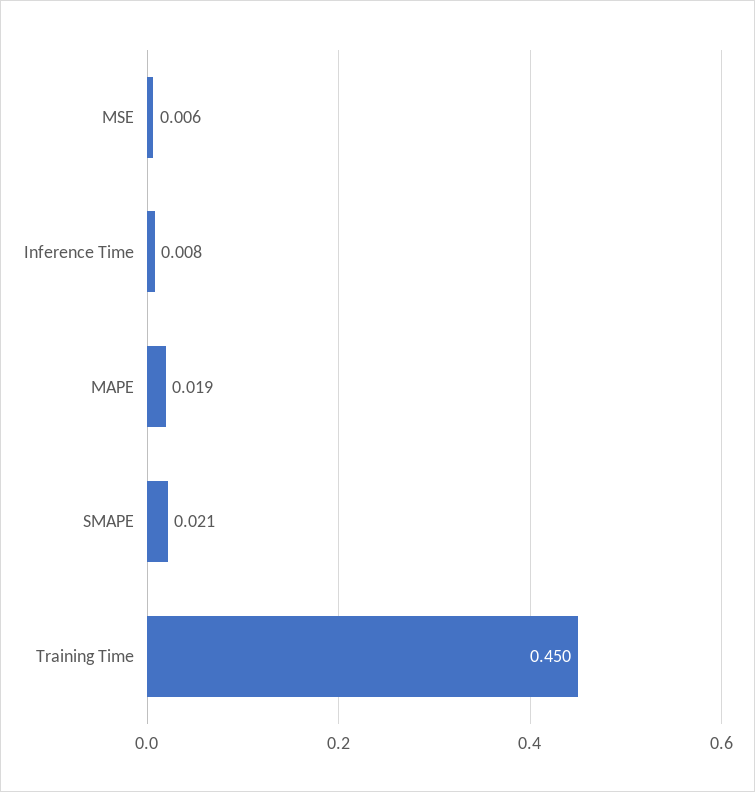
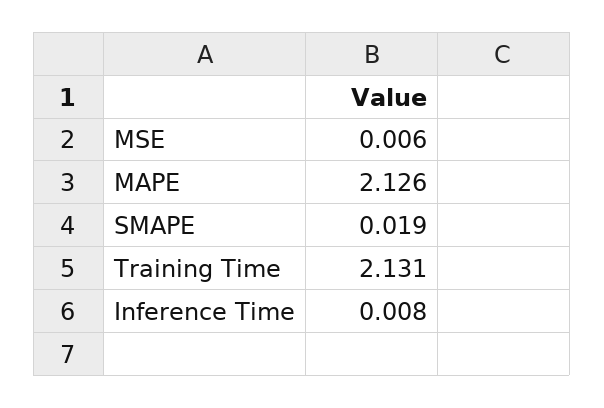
  {
    "MSE": 0.006,
    "Inference Time": 0.008,
-   "MAPE": 0.019,
+   "MAPE": 2.126,
-   "SMAPE": 0.021,
+   "SMAPE": 0.019,
-   "Training Time": 0.45
+   "Training Time": 2.131
  }

